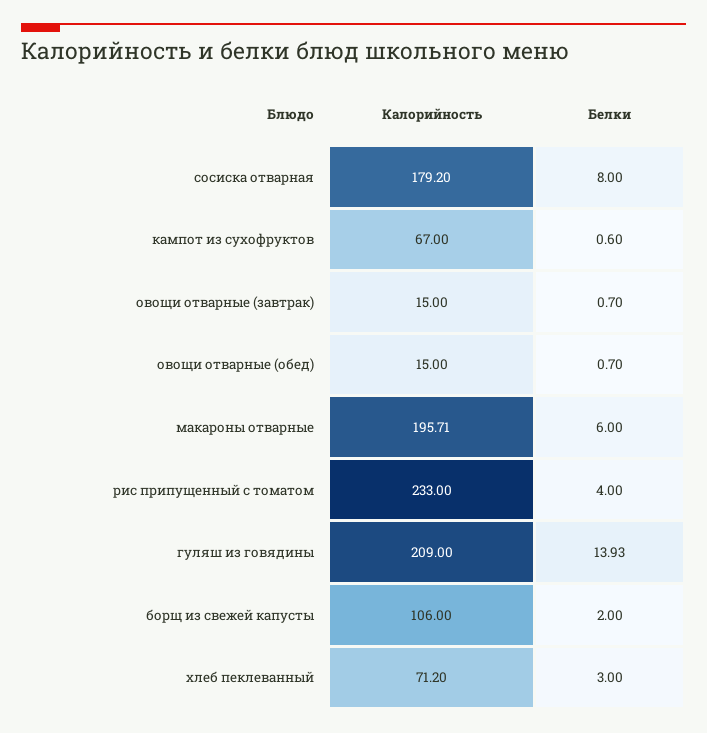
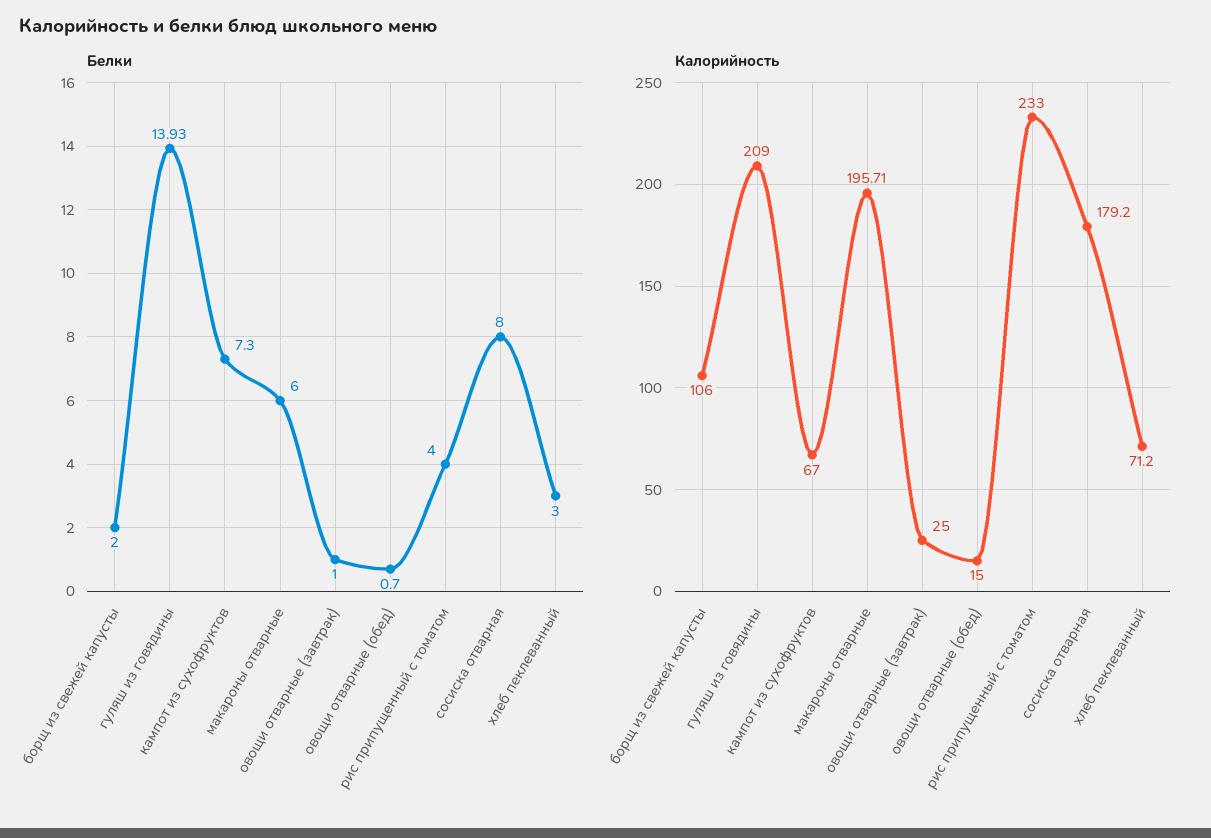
  {
    "Калорийность": {
      "сосиска отварная": 179.2,
      "кампот из сухофруктов": 67,
-     "овощи отварные (завтрак)": 15,
+     "овощи отварные (завтрак)": 25,
      "овощи отварные (обед)": 15,
      "макароны отварные": 195.71,
      "рис припущенный с томатом": 233,
      "гуляш из говядины": 209,
      "борщ из свежей капусты": 106,
      "хлеб пеклеванный": 71.2
    },
    "Белки": {
      "сосиска отварная": 8,
-     "кампот из сухофруктов": 0.6,
+     "кампот из сухофруктов": 7.3,
-     "овощи отварные (завтрак)": 0.7,
+     "овощи отварные (завтрак)": 1,
      "овощи отварные (обед)": 0.7,
      "макароны отварные": 6,
      "рис припущенный с томатом": 4,
      "гуляш из говядины": 13.93,
      "борщ из свежей капусты": 2,
      "хлеб пеклеванный": 3
    }
  }

